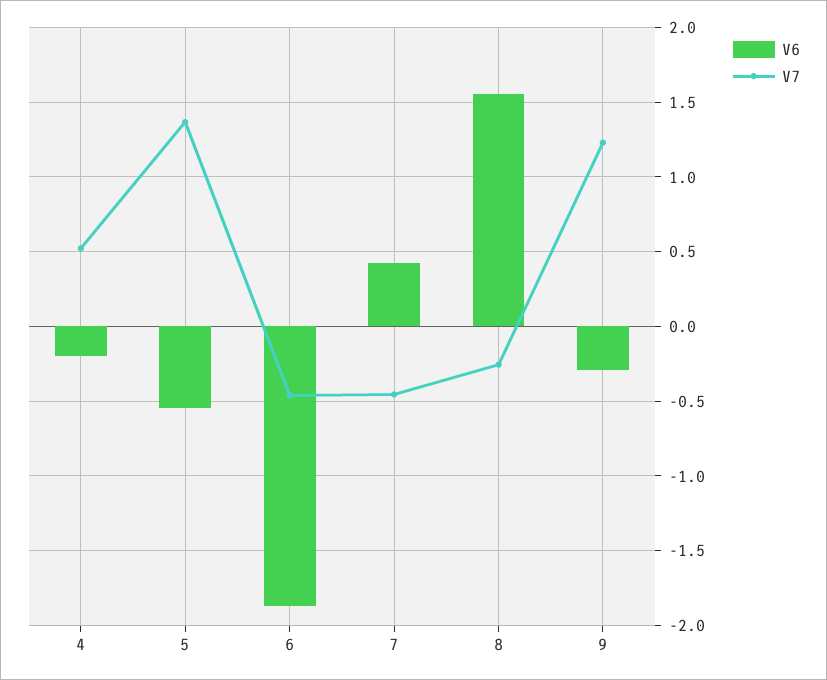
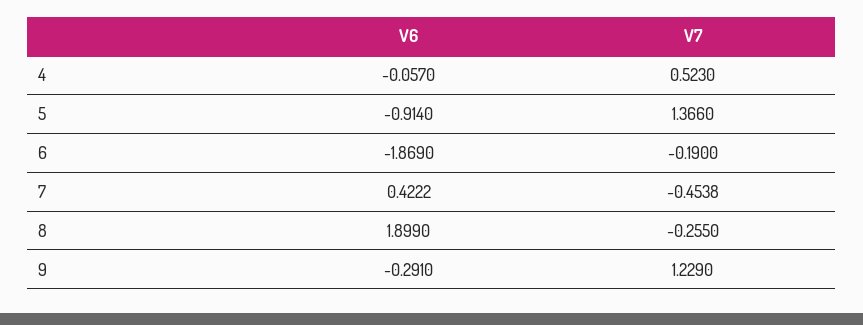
  {
    "V6": {
-     "4": -0.2,
+     "4": -0.057,
-     "5": -0.55,
+     "5": -0.914,
      "6": -1.869,
      "7": 0.4222,
-     "8": 1.55,
+     "8": 1.899,
      "9": -0.291
    },
    "V7": {
      "4": 0.523,
      "5": 1.366,
-     "6": -0.45,
+     "6": -0.19,
      "7": -0.4538,
      "8": -0.255,
      "9": 1.229
    }
  }

